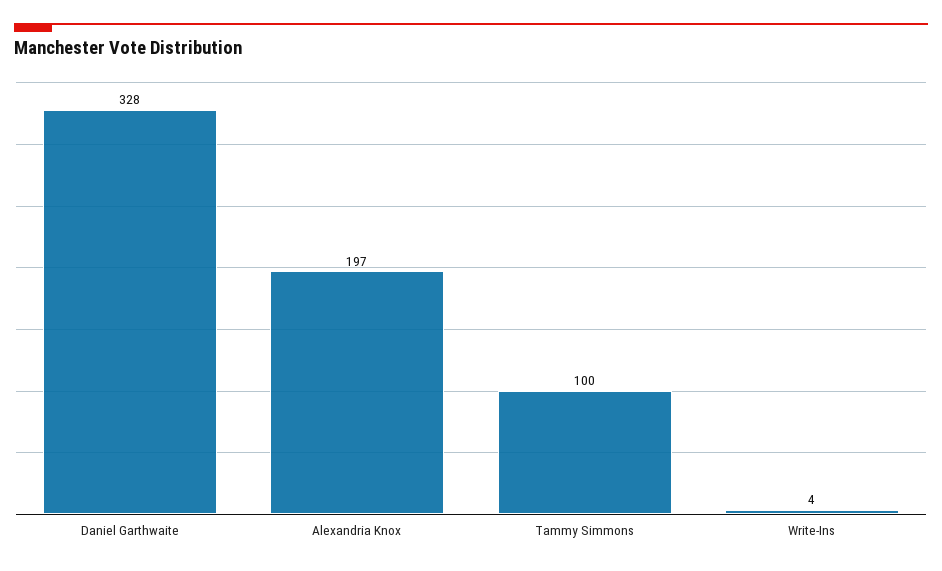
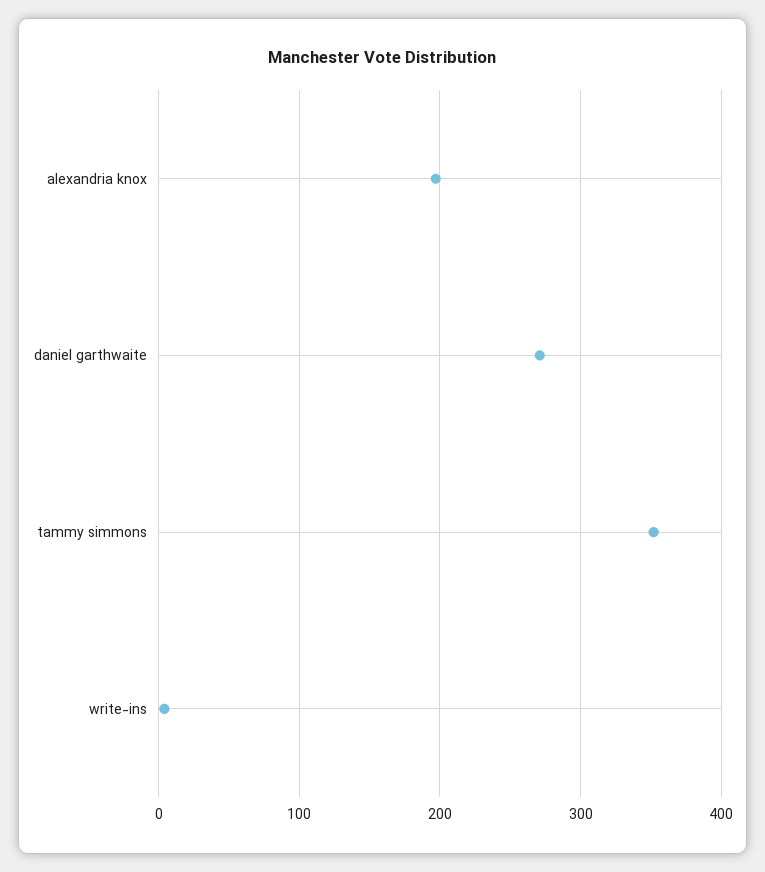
  {
-   "Daniel Garthwaite": 328,
+   "Daniel Garthwaite": 270,
    "Alexandria Knox": 197,
-   "Tammy Simmons": 100,
+   "Tammy Simmons": 350,
    "Write-Ins": 4
  }

